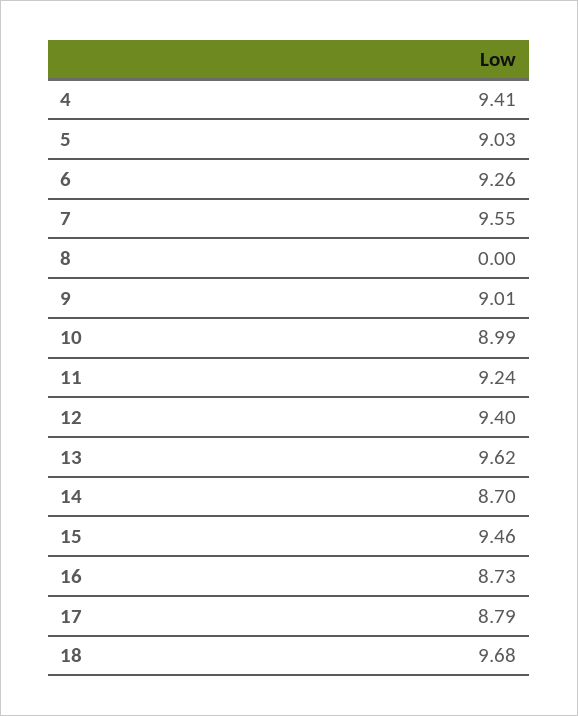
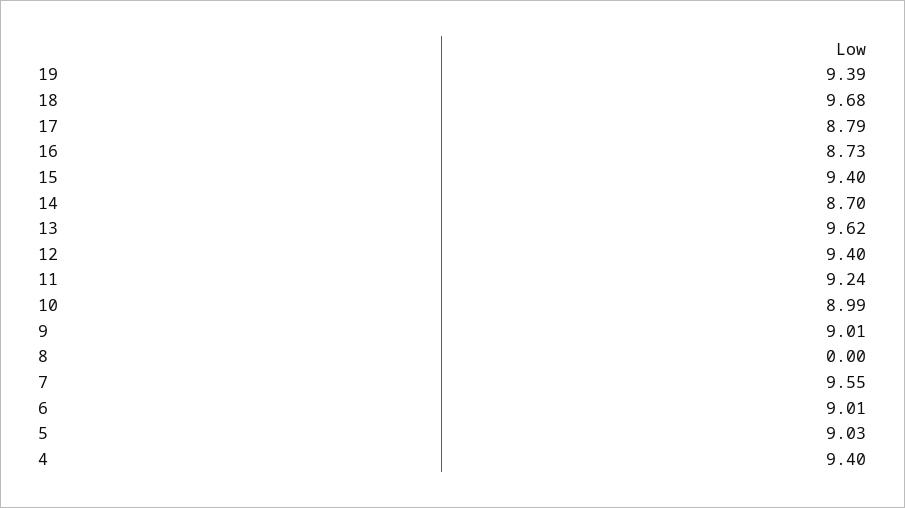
  {
-   "4": 9.41,
+   "4": 9.4,
    "5": 9.03,
-   "6": 9.26,
+   "6": 9.01,
    "7": 9.55,
    "8": 0,
    "9": 9.01,
    "10": 8.99,
    "11": 9.24,
    "12": 9.4,
    "13": 9.62,
    "14": 8.7,
-   "15": 9.46,
+   "15": 9.4,
    "16": 8.73,
    "17": 8.79,
-   "18": 9.68
+   "18": 9.68,
+   "19": 9.39
  }

